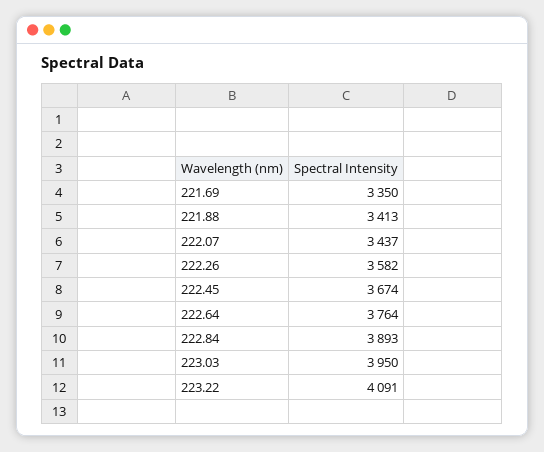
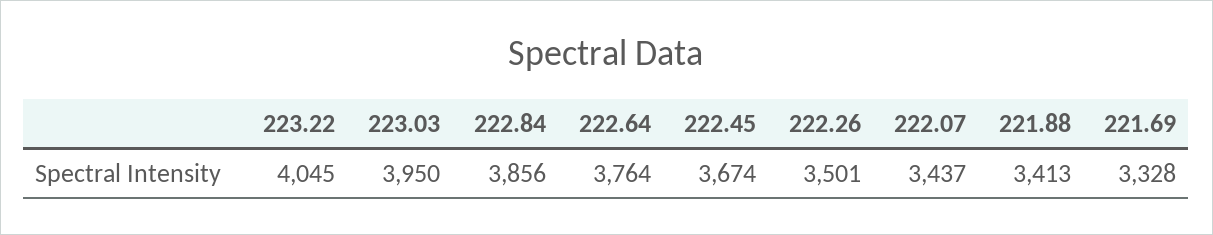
  {
-   "221.69": 3350,
+   "221.69": 3328,
    "221.88": 3413,
    "222.07": 3437,
-   "222.26": 3582,
+   "222.26": 3501,
    "222.45": 3674,
    "222.64": 3764,
-   "222.84": 3893,
+   "222.84": 3856,
    "223.03": 3950,
-   "223.22": 4091
+   "223.22": 4045
  }

